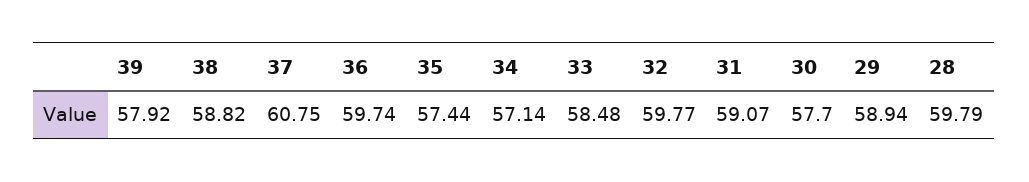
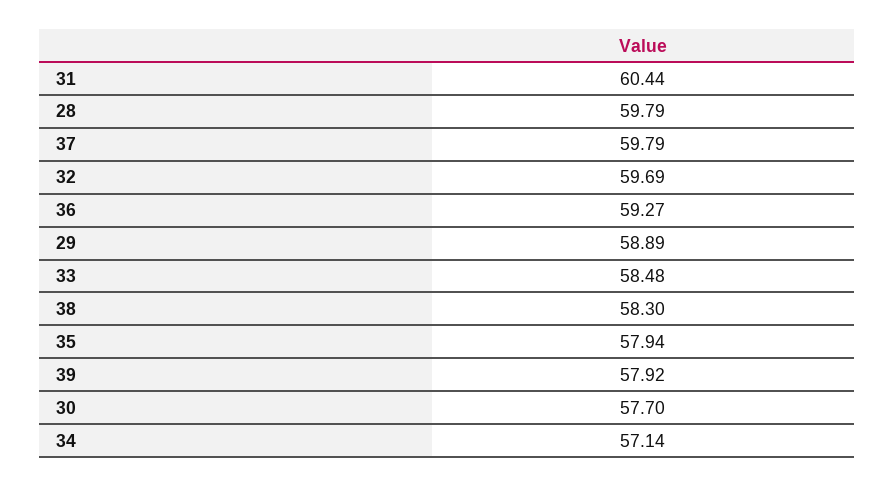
  {
    "39": 57.92,
-   "38": 58.82,
+   "38": 58.3,
-   "37": 60.75,
+   "37": 59.79,
-   "36": 59.74,
+   "36": 59.27,
-   "35": 57.44,
+   "35": 57.94,
    "34": 57.14,
    "33": 58.48,
-   "32": 59.77,
+   "32": 59.69,
-   "31": 59.07,
+   "31": 60.44,
    "30": 57.7,
-   "29": 58.94,
+   "29": 58.89,
    "28": 59.79
  }

